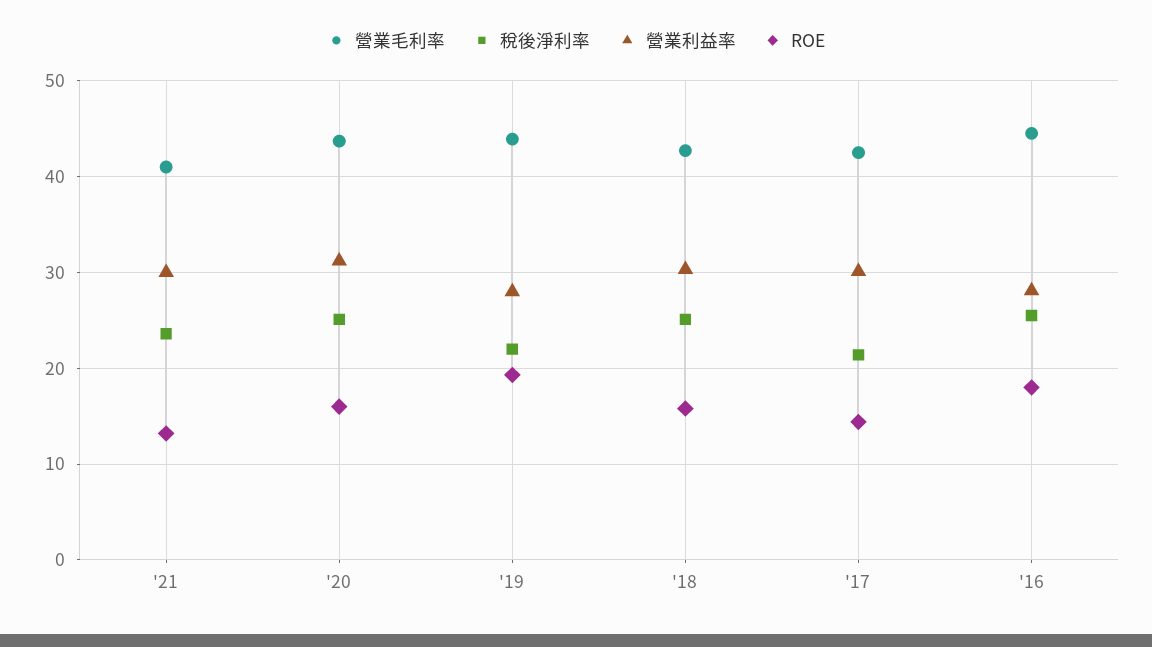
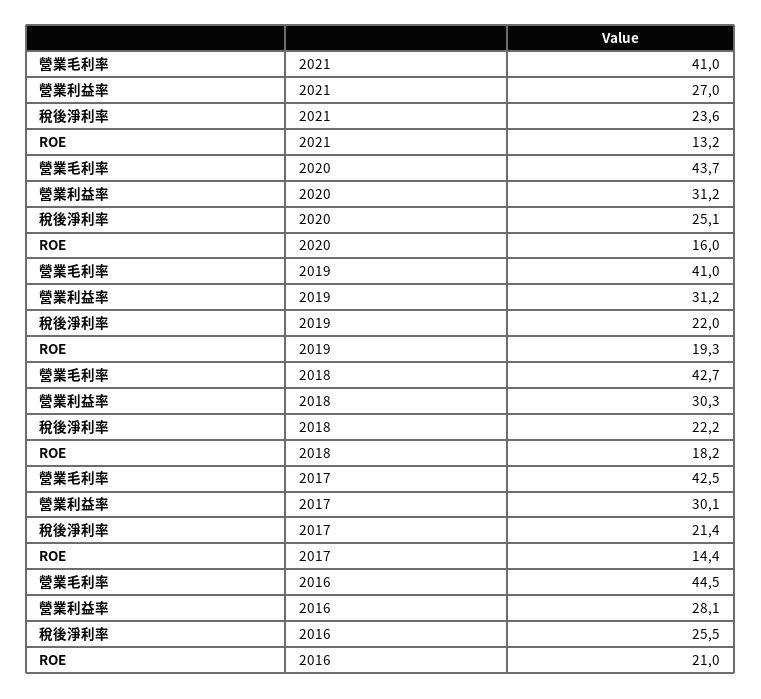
  {
    "營業毛利率": {
      "'21": 41,
      "'20": 43.7,
-     "'19": 44,
+     "'19": 41,
      "'18": 42.7,
      "'17": 42.5,
      "'16": 44.5
    },
    "稅後淨利率": {
      "'21": 23.6,
      "'20": 25.1,
      "'19": 22,
-     "'18": 25,
+     "'18": 22.2,
      "'17": 21.4,
      "'16": 25.5
    },
    "營業利益率": {
-     "'21": 30,
+     "'21": 27,
      "'20": 31.2,
-     "'19": 28,
+     "'19": 31.2,
      "'18": 30.3,
      "'17": 30.1,
      "'16": 28.1
    },
    "ROE": {
      "'21": 13.2,
      "'20": 16,
      "'19": 19.3,
-     "'18": 16,
+     "'18": 18.2,
      "'17": 14.4,
-     "'16": 18
+     "'16": 21
    }
  }

